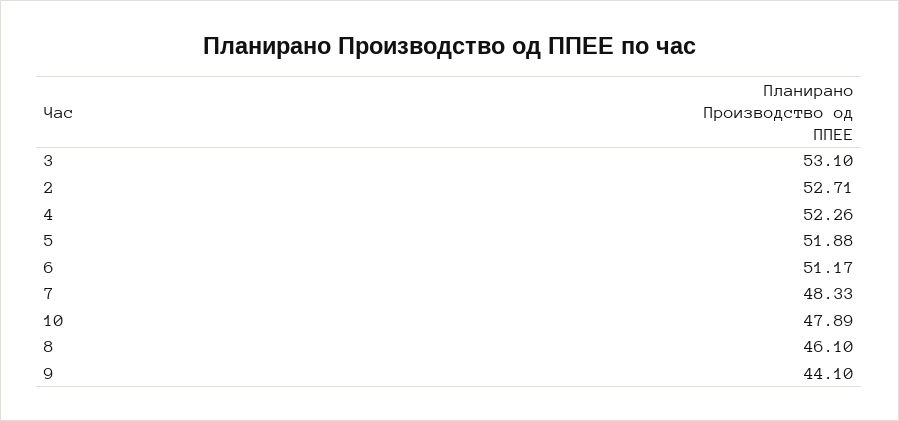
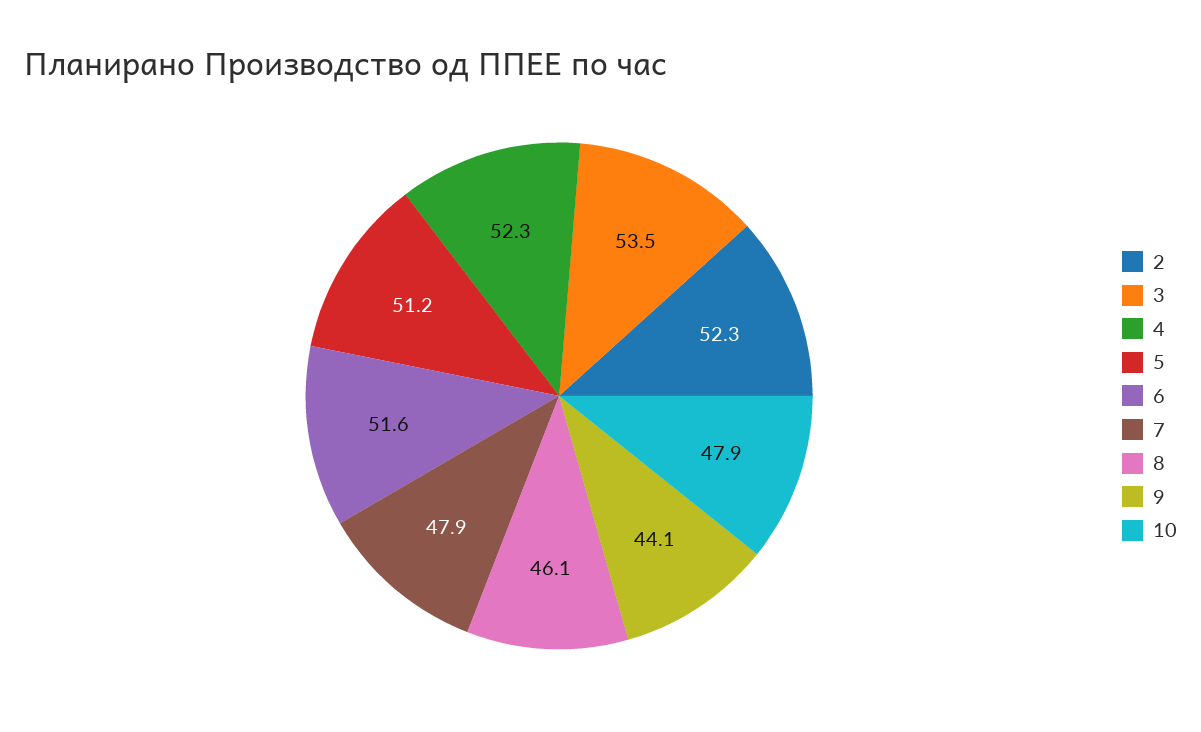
  {
-   "3": 53.1,
+   "3": 53.5,
-   "2": 52.71,
+   "2": 52.3,
    "4": 52.26,
-   "5": 51.88,
+   "5": 51.2,
-   "6": 51.17,
+   "6": 51.6,
-   "7": 48.33,
+   "7": 47.9,
    "10": 47.89,
    "8": 46.1,
    "9": 44.1
  }

